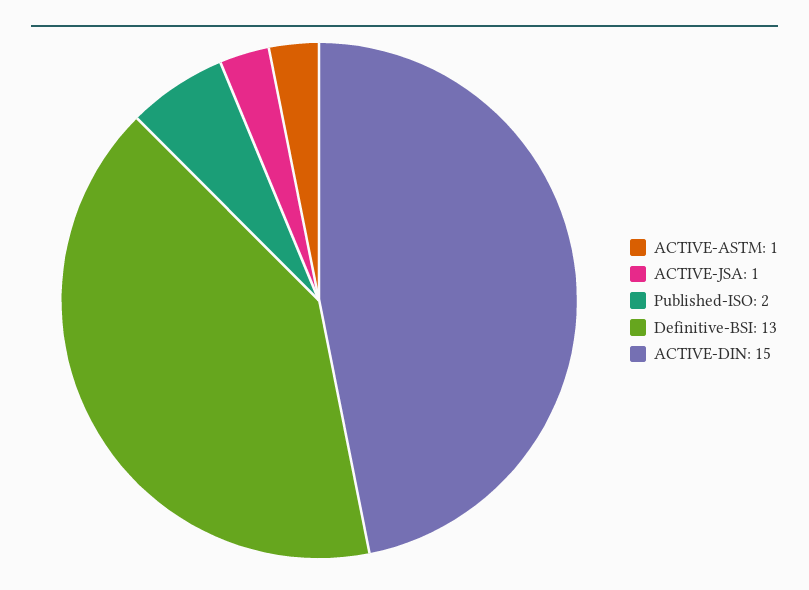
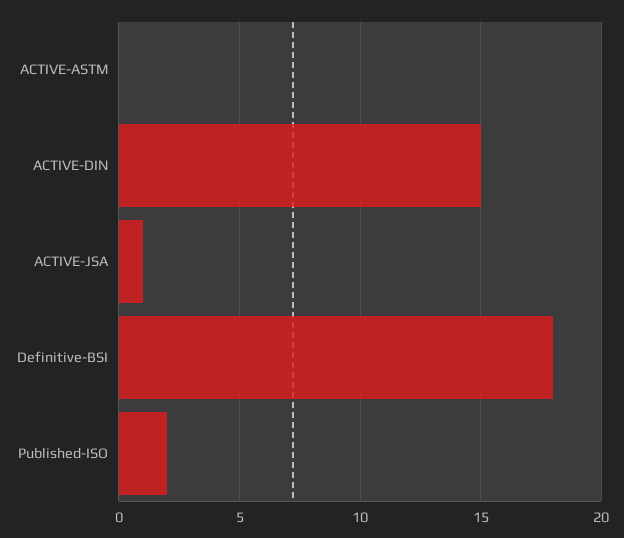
  {
-   "ACTIVE-ASTM": 1,
+   "ACTIVE-ASTM": 0,
    "ACTIVE-JSA": 1,
    "Published-ISO": 2,
-   "Definitive-BSI": 13,
+   "Definitive-BSI": 18,
    "ACTIVE-DIN": 15
  }

